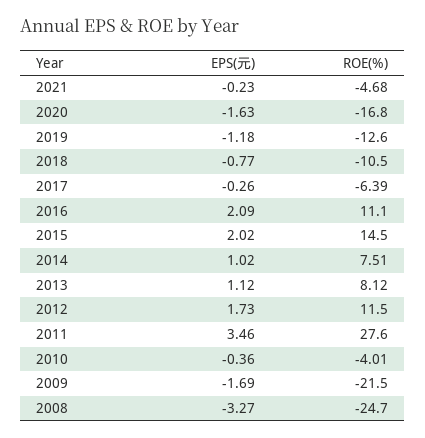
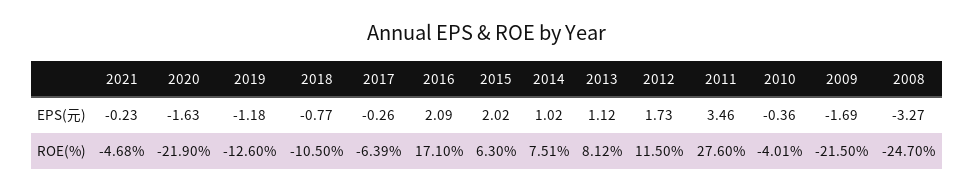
  {
    "EPS(元)": {
      "2021": -0.23,
      "2020": -1.63,
      "2019": -1.18,
      "2018": -0.77,
      "2017": -0.26,
      "2016": 2.09,
      "2015": 2.02,
      "2014": 1.02,
      "2013": 1.12,
      "2012": 1.73,
      "2011": 3.46,
      "2010": -0.36,
      "2009": -1.69,
      "2008": -3.27
    },
    "ROE(%)": {
      "2021": -4.68,
-     "2020": -16.8,
+     "2020": -21.9,
      "2019": -12.6,
      "2018": -10.5,
      "2017": -6.39,
-     "2016": 11.1,
+     "2016": 17.1,
-     "2015": 14.5,
+     "2015": 6.3,
      "2014": 7.51,
      "2013": 8.12,
      "2012": 11.5,
      "2011": 27.6,
      "2010": -4.01,
      "2009": -21.5,
      "2008": -24.7
    }
  }

